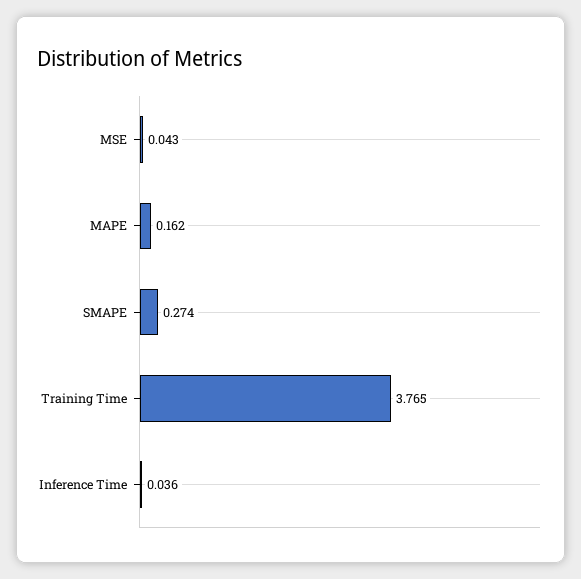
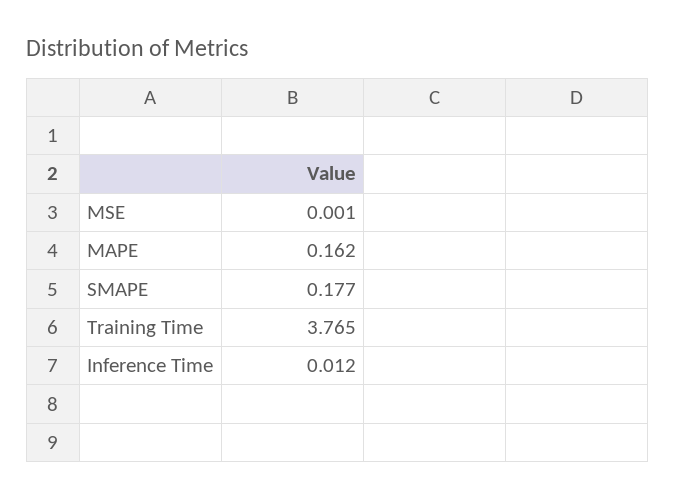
  {
-   "MSE": 0.043,
+   "MSE": 0.001,
    "MAPE": 0.162,
-   "SMAPE": 0.274,
+   "SMAPE": 0.177,
    "Training Time": 3.765,
-   "Inference Time": 0.036
+   "Inference Time": 0.012
  }

